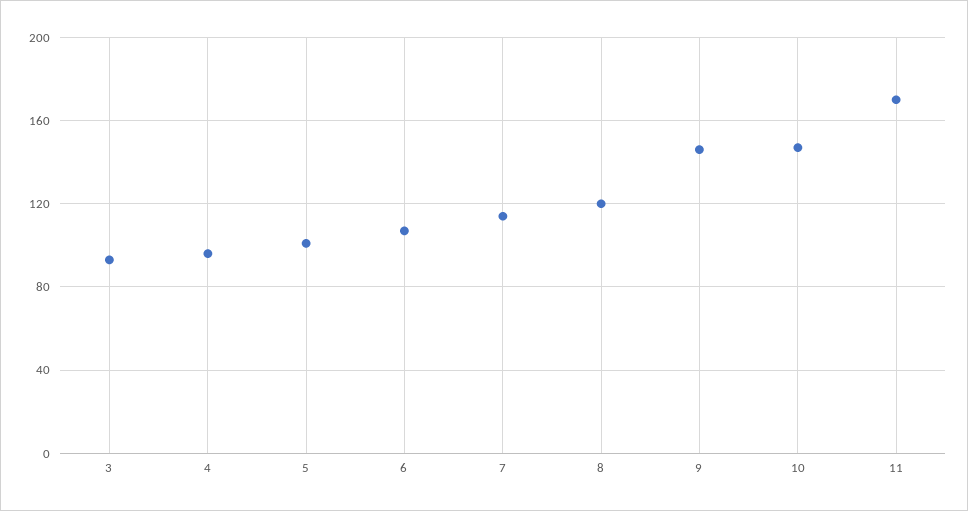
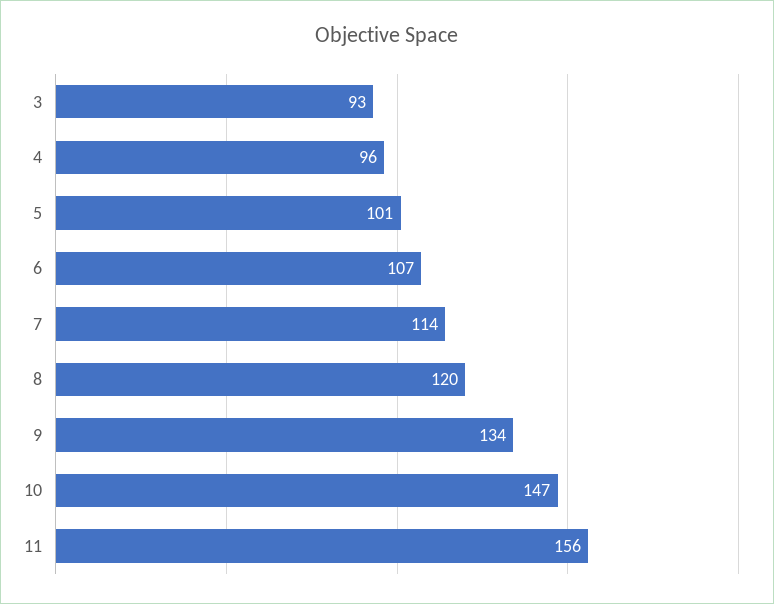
  {
    "3": 93,
    "4": 96,
    "5": 101,
    "6": 107,
    "7": 114,
    "8": 120,
-   "9": 145,
+   "9": 134,
    "10": 147,
-   "11": 170
+   "11": 156
  }

